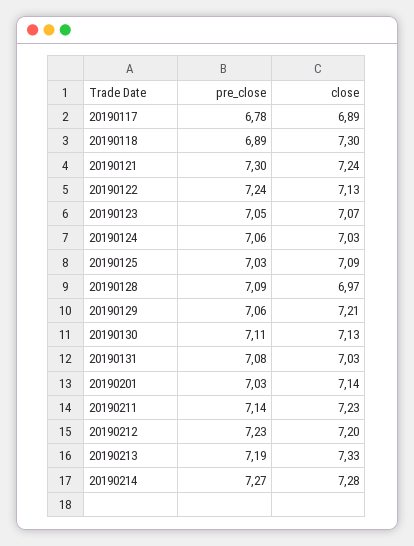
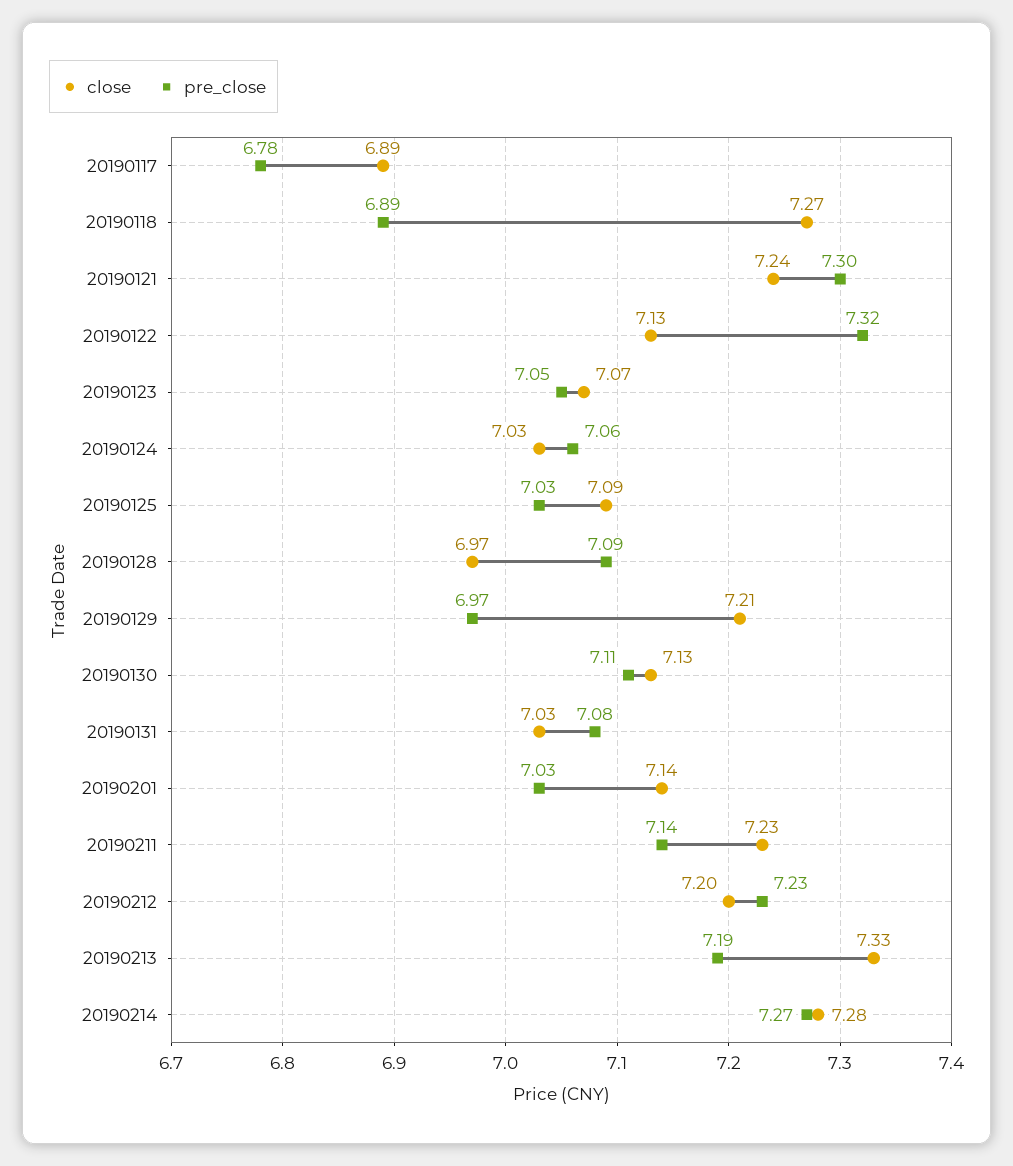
  {
    "pre_close": {
      "20190117": 6.78,
      "20190118": 6.89,
      "20190121": 7.3,
-     "20190122": 7.24,
+     "20190122": 7.32,
      "20190123": 7.05,
      "20190124": 7.06,
      "20190125": 7.03,
      "20190128": 7.09,
-     "20190129": 7.06,
+     "20190129": 6.97,
      "20190130": 7.11,
      "20190131": 7.08,
      "20190201": 7.03,
      "20190211": 7.14,
      "20190212": 7.23,
      "20190213": 7.19,
      "20190214": 7.27
    },
    "close": {
      "20190117": 6.89,
-     "20190118": 7.3,
+     "20190118": 7.27,
      "20190121": 7.24,
      "20190122": 7.13,
      "20190123": 7.07,
      "20190124": 7.03,
      "20190125": 7.09,
      "20190128": 6.97,
      "20190129": 7.21,
      "20190130": 7.13,
      "20190131": 7.03,
      "20190201": 7.14,
      "20190211": 7.23,
      "20190212": 7.2,
      "20190213": 7.33,
      "20190214": 7.28
    }
  }

